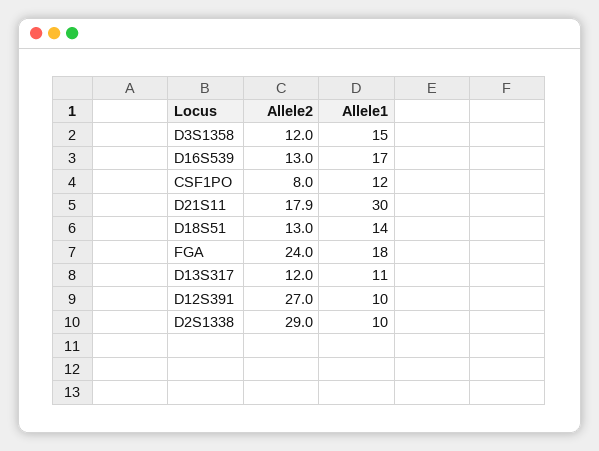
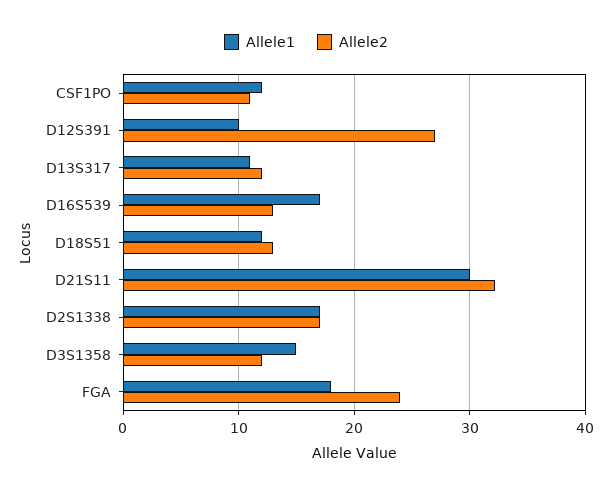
  {
    "Allele2": {
      "D3S1358": 12,
      "D16S539": 13,
-     "CSF1PO": 8,
+     "CSF1PO": 11,
-     "D21S11": 17.9,
+     "D21S11": 32,
      "D18S51": 13,
      "FGA": 24,
      "D13S317": 12,
      "D12S391": 27,
-     "D2S1338": 29
+     "D2S1338": 17
    },
    "Allele1": {
      "D3S1358": 15,
      "D16S539": 17,
      "CSF1PO": 12,
      "D21S11": 30,
-     "D18S51": 14,
+     "D18S51": 12,
      "FGA": 18,
      "D13S317": 11,
      "D12S391": 10,
-     "D2S1338": 10
+     "D2S1338": 17
    }
  }

